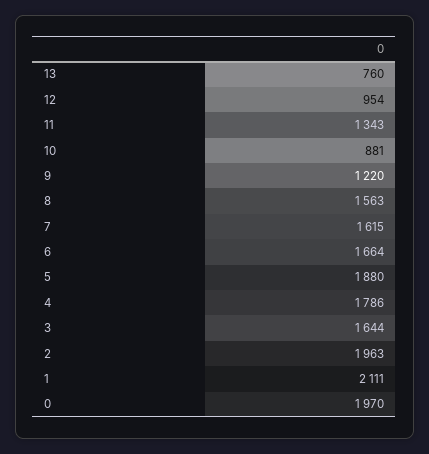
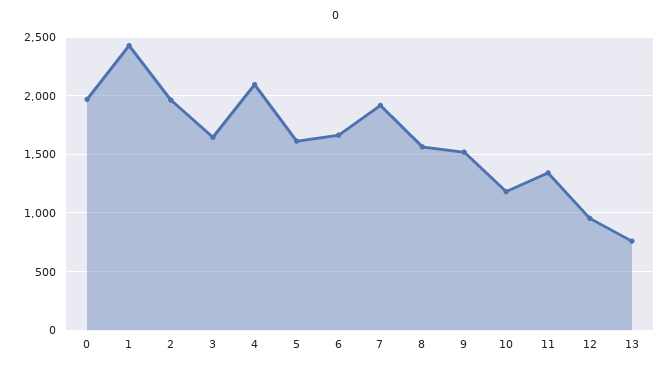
  {
    "13": 760,
    "12": 954,
    "11": 1343,
-   "10": 881,
+   "10": 1200,
-   "9": 1220,
+   "9": 1500,
    "8": 1563,
-   "7": 1615,
+   "7": 1900,
    "6": 1664,
-   "5": 1880,
+   "5": 1600,
-   "4": 1786,
+   "4": 2100,
    "3": 1644,
    "2": 1963,
-   "1": 2111,
+   "1": 2400,
    "0": 1970
  }

